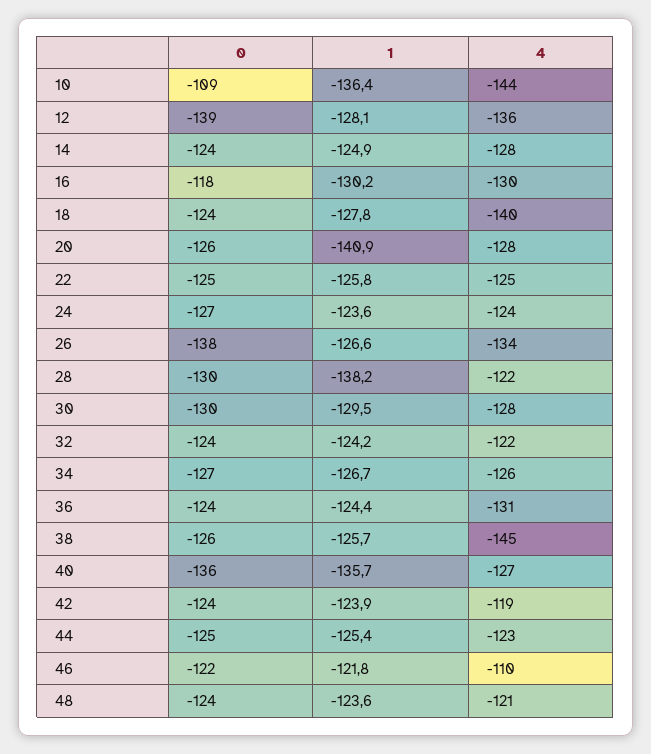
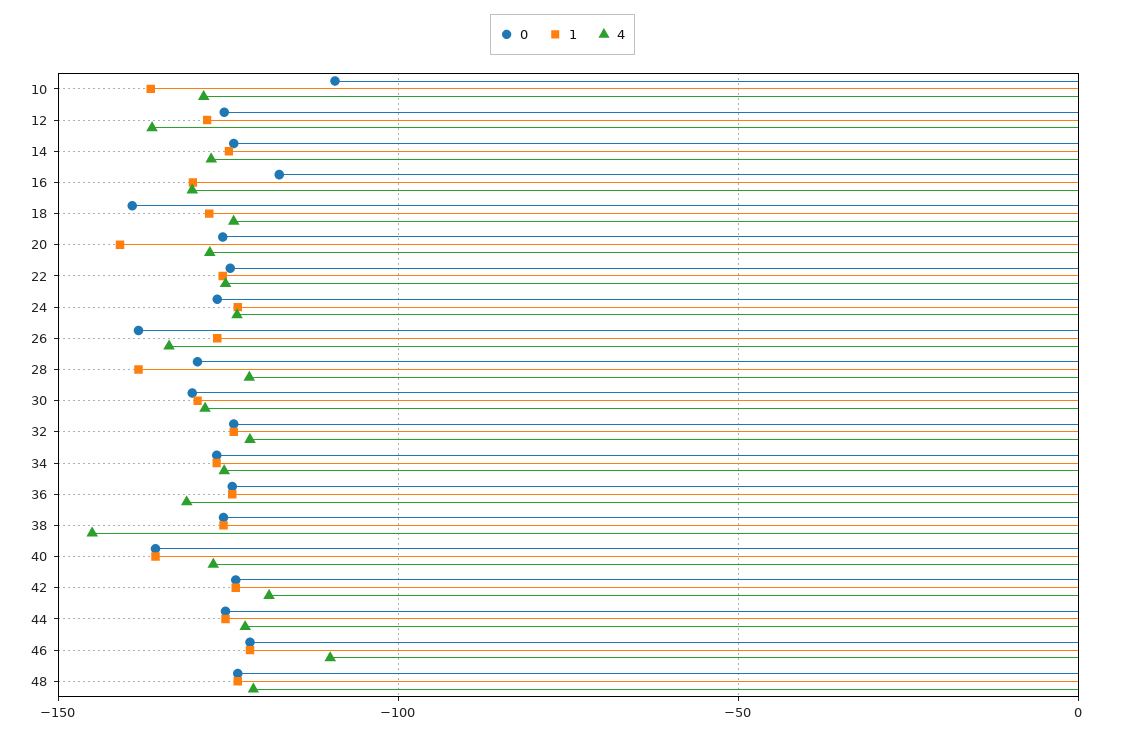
  {
    "0": {
      "10": -109,
-     "12": -139,
+     "12": -125,
      "14": -124,
      "16": -118,
-     "18": -124,
+     "18": -140,
      "20": -126,
      "22": -125,
      "24": -127,
      "26": -138,
      "28": -130,
      "30": -130,
      "32": -124,
      "34": -127,
      "36": -124,
      "38": -126,
      "40": -136,
      "42": -124,
      "44": -125,
      "46": -122,
      "48": -124
    },
    "1": {
      "10": -136.4,
      "12": -128.1,
      "14": -124.9,
      "16": -130.2,
      "18": -127.8,
      "20": -140.9,
      "22": -125.8,
      "24": -123.6,
      "26": -126.6,
      "28": -138.2,
      "30": -129.5,
      "32": -124.2,
      "34": -126.7,
      "36": -124.4,
      "38": -125.7,
      "40": -135.7,
      "42": -123.9,
      "44": -125.4,
      "46": -121.8,
      "48": -123.6
    },
    "4": {
-     "10": -144,
+     "10": -130,
      "12": -136,
      "14": -128,
      "16": -130,
-     "18": -140,
+     "18": -125,
      "20": -128,
      "22": -125,
      "24": -124,
      "26": -134,
      "28": -122,
      "30": -128,
      "32": -122,
      "34": -126,
      "36": -131,
      "38": -145,
      "40": -127,
      "42": -119,
      "44": -123,
      "46": -110,
      "48": -121
    }
  }

